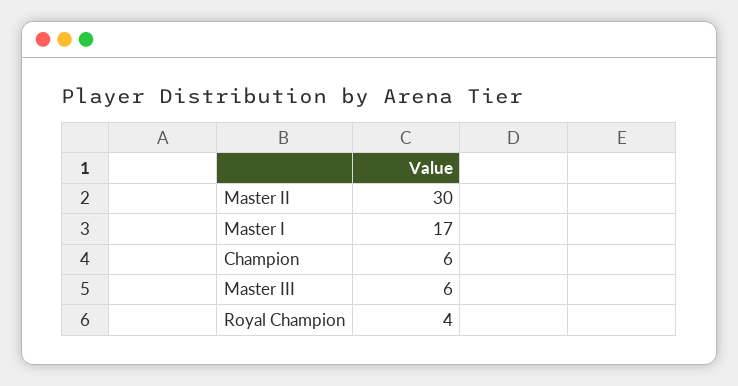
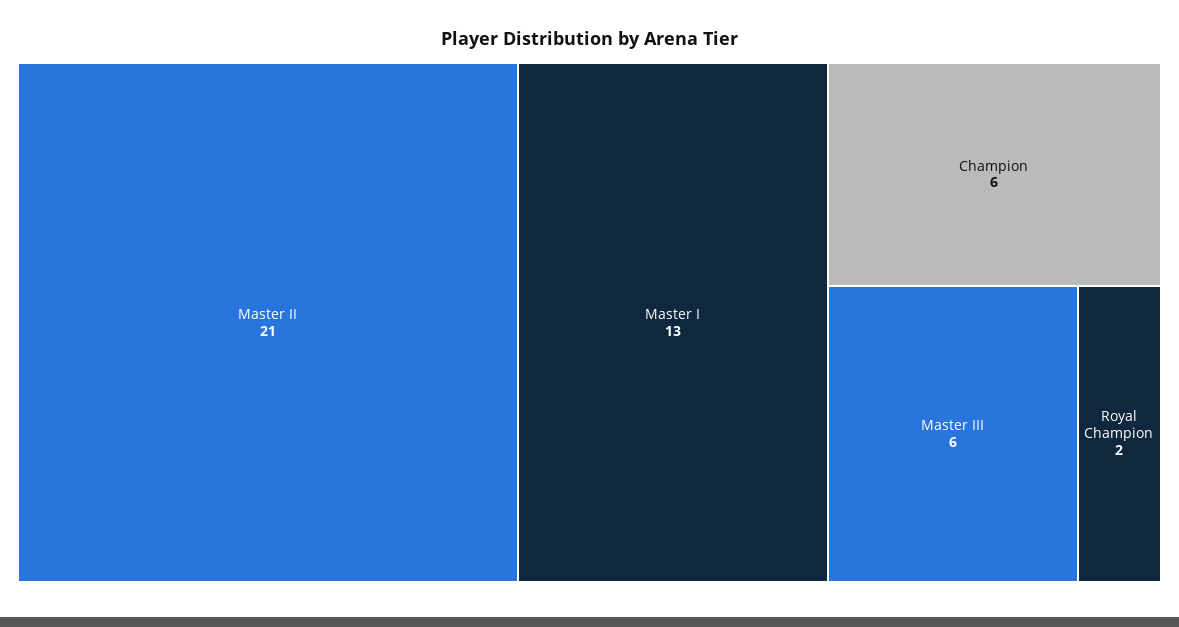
  {
-   "Master II": 30,
+   "Master II": 21,
-   "Master I": 17,
+   "Master I": 13,
    "Champion": 6,
    "Master III": 6,
-   "Royal Champion": 4
+   "Royal Champion": 2
  }

